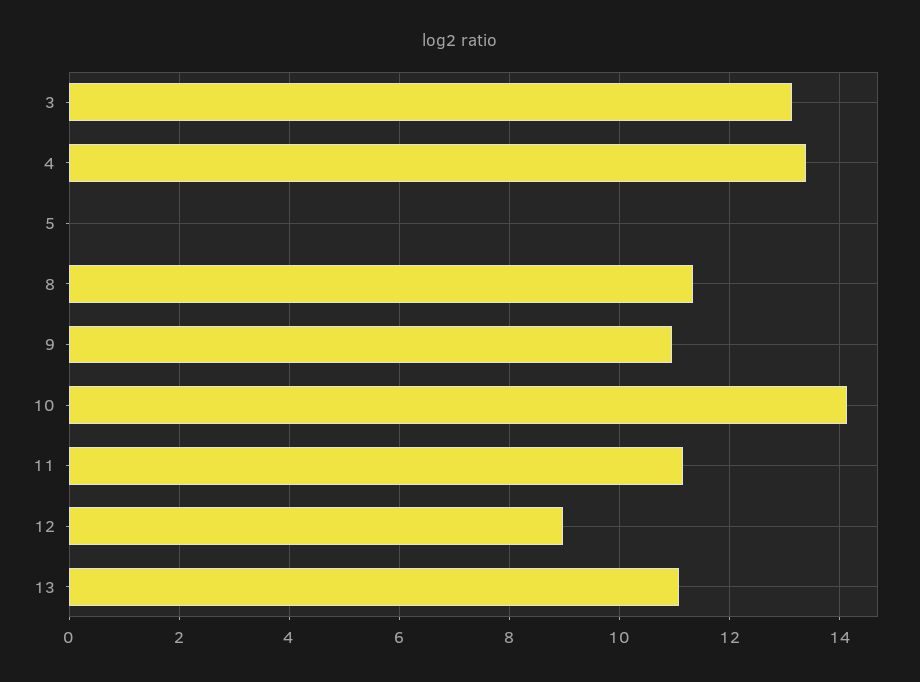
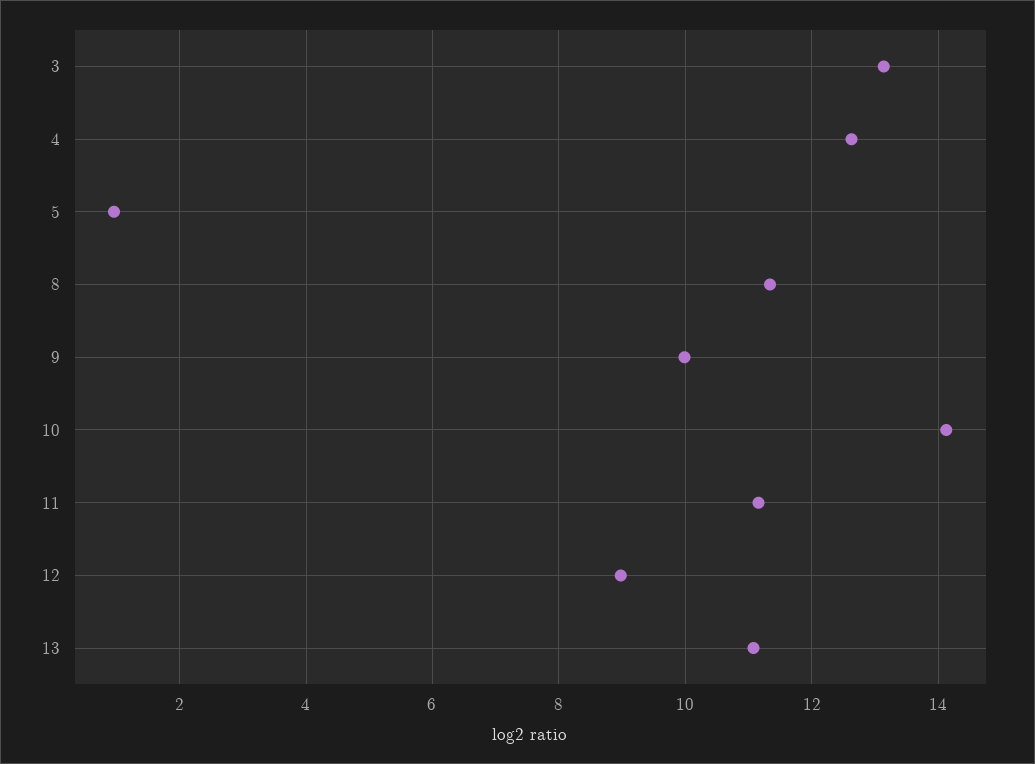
  {
    "3": 13.2,
-   "4": 13.4,
+   "4": 12.6,
-   "5": 0,
+   "5": 1,
    "8": 11.4,
-   "9": 11,
+   "9": 10,
    "10": 14.2,
    "11": 11.2,
    "12": 9,
    "13": 11
  }

